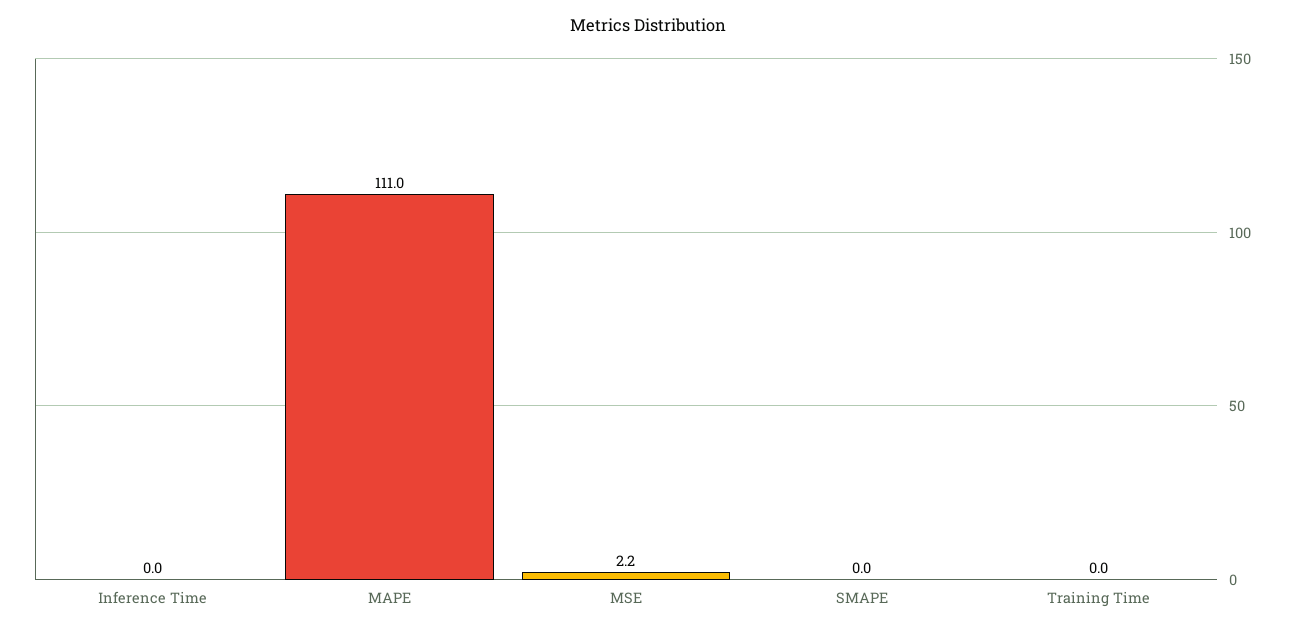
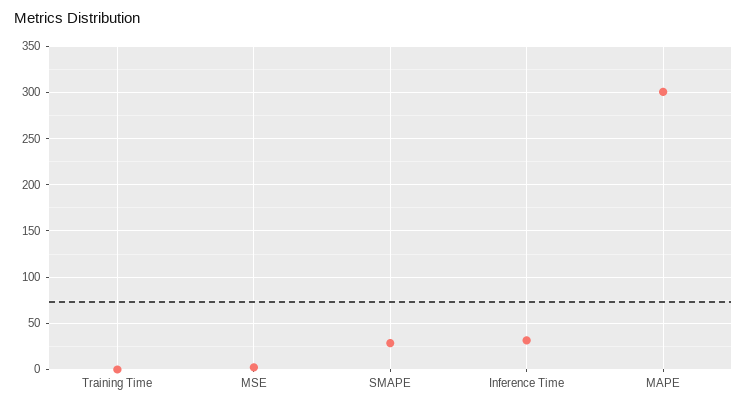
  {
-   "Inference Time": 0,
+   "Inference Time": 30,
-   "MAPE": 111,
+   "MAPE": 300,
    "MSE": 2.2,
-   "SMAPE": 0,
+   "SMAPE": 30,
    "Training Time": 0
  }

